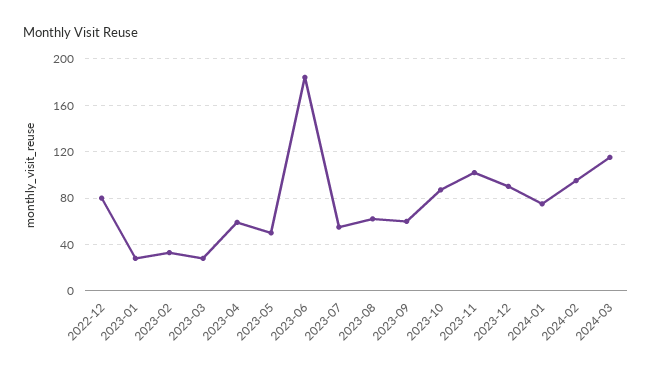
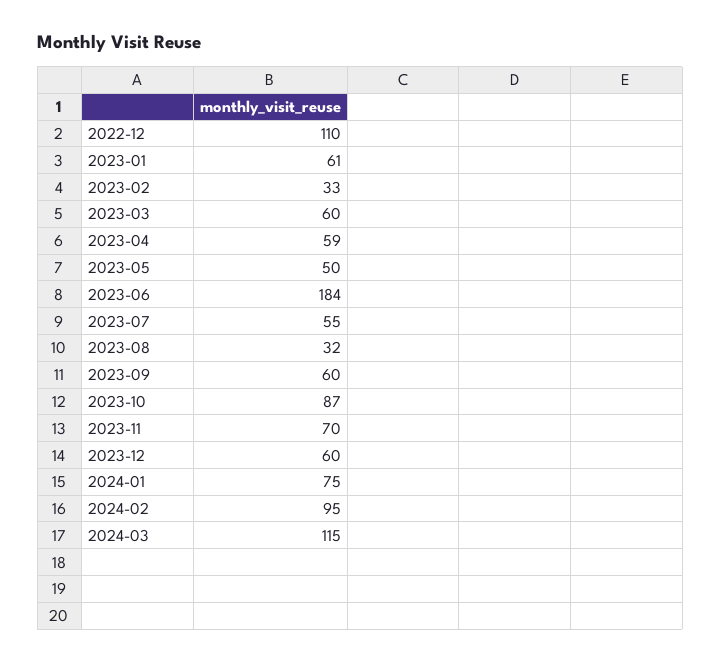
  {
-   "2022-12": 80,
+   "2022-12": 110,
-   "2023-01": 30,
+   "2023-01": 61,
    "2023-02": 33,
-   "2023-03": 30,
+   "2023-03": 60,
    "2023-04": 59,
    "2023-05": 50,
    "2023-06": 184,
    "2023-07": 55,
-   "2023-08": 60,
+   "2023-08": 32,
    "2023-09": 60,
    "2023-10": 87,
-   "2023-11": 100,
+   "2023-11": 70,
-   "2023-12": 90,
+   "2023-12": 60,
    "2024-01": 75,
    "2024-02": 95,
    "2024-03": 115
  }

